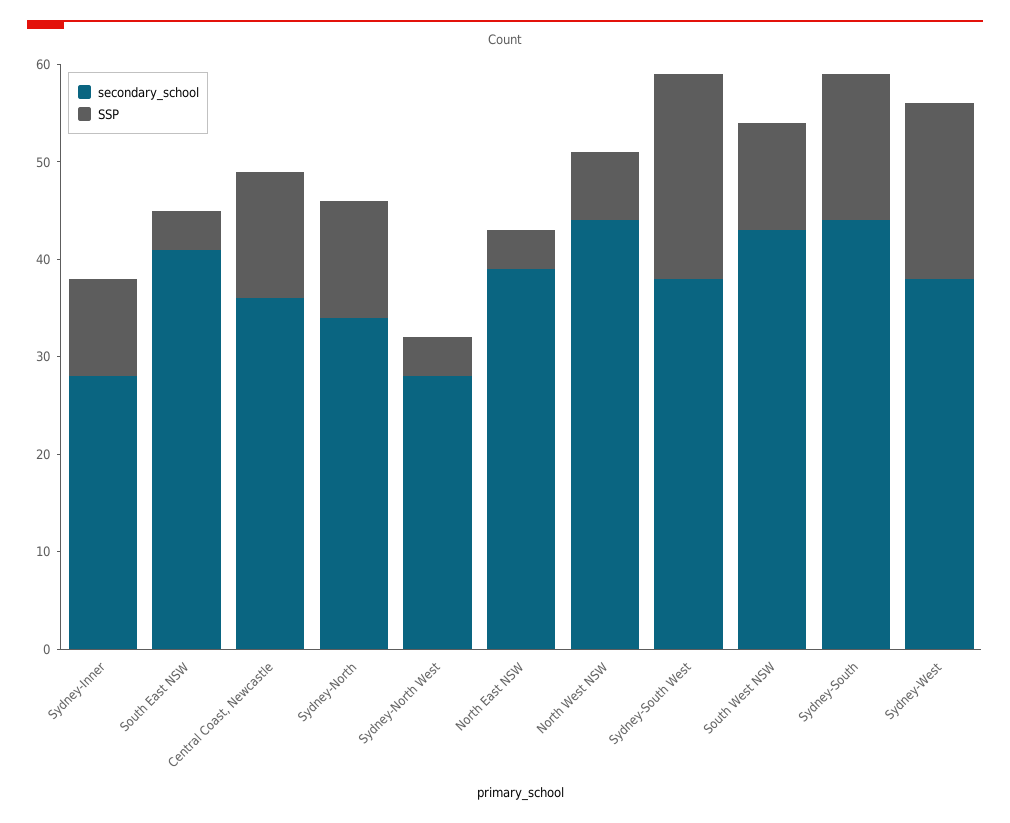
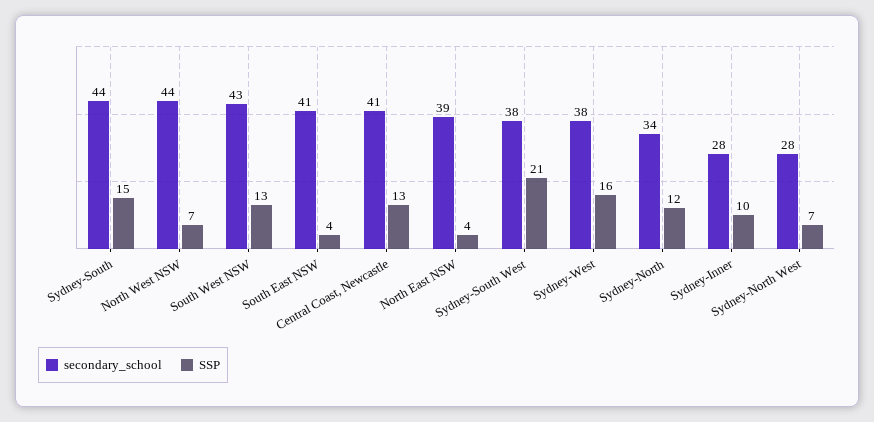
  {
    "secondary_school": {
      "Sydney-Inner": 28,
      "South East NSW": 41,
-     "Central Coast, Newcastle": 36,
+     "Central Coast, Newcastle": 41,
      "Sydney-North": 34,
      "Sydney-North West": 28,
      "North East NSW": 39,
      "North West NSW": 44,
      "Sydney-South West": 38,
      "South West NSW": 43,
      "Sydney-South": 44,
      "Sydney-West": 38
    },
    "SSP": {
      "Sydney-Inner": 10,
      "South East NSW": 4,
      "Central Coast, Newcastle": 13,
      "Sydney-North": 12,
-     "Sydney-North West": 4,
+     "Sydney-North West": 7,
      "North East NSW": 4,
      "North West NSW": 7,
      "Sydney-South West": 21,
-     "South West NSW": 11,
+     "South West NSW": 13,
      "Sydney-South": 15,
-     "Sydney-West": 18
+     "Sydney-West": 16
    }
  }

